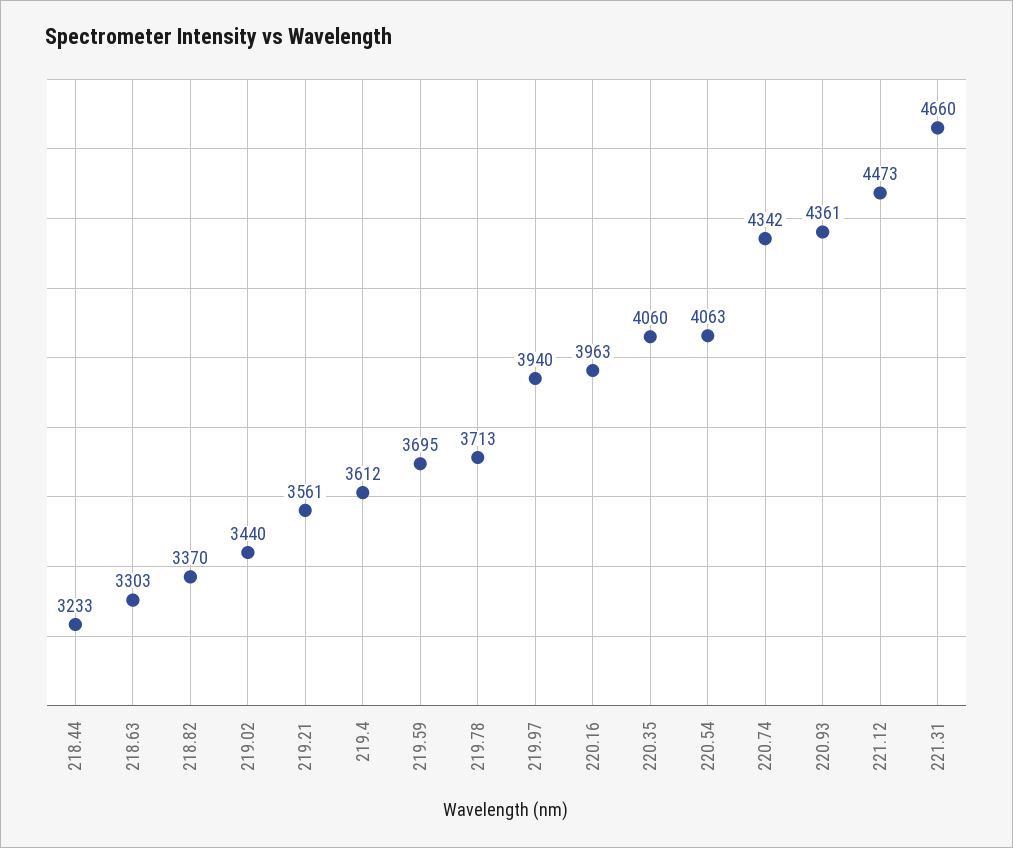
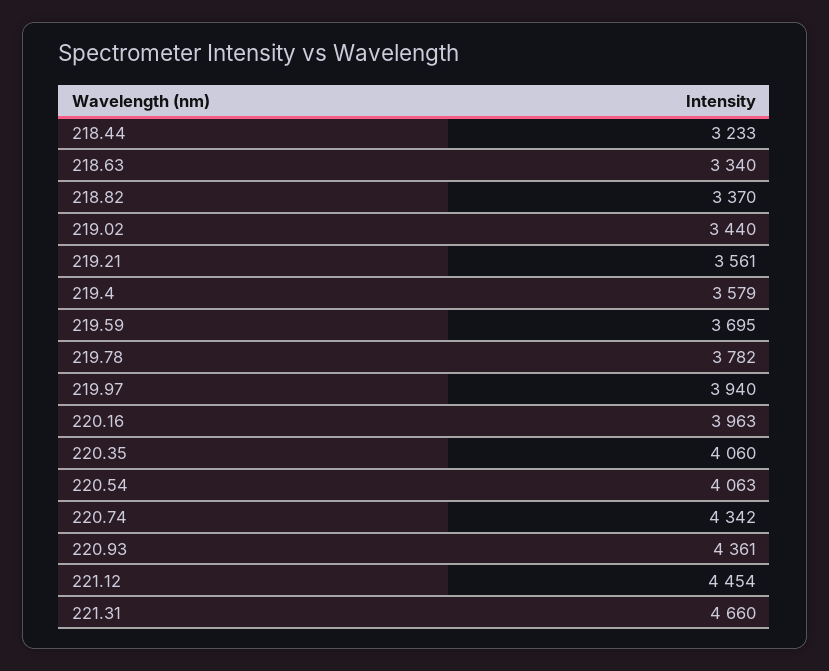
  {
    "218.44": 3233,
-   "218.63": 3303,
+   "218.63": 3340,
    "218.82": 3370,
    "219.02": 3440,
    "219.21": 3561,
-   "219.4": 3612,
+   "219.4": 3579,
    "219.59": 3695,
-   "219.78": 3713,
+   "219.78": 3782,
    "219.97": 3940,
    "220.16": 3963,
    "220.35": 4060,
    "220.54": 4063,
    "220.74": 4342,
    "220.93": 4361,
-   "221.12": 4473,
+   "221.12": 4454,
    "221.31": 4660
  }

